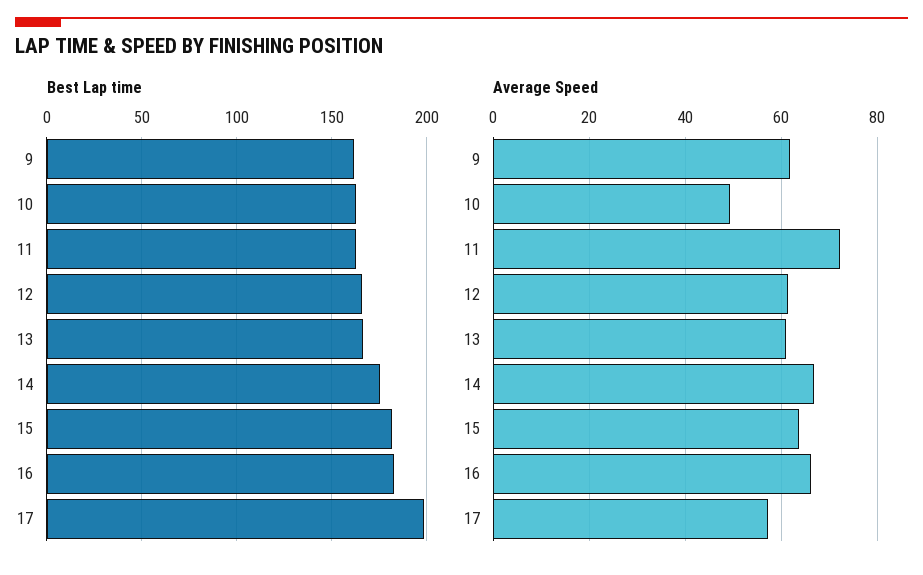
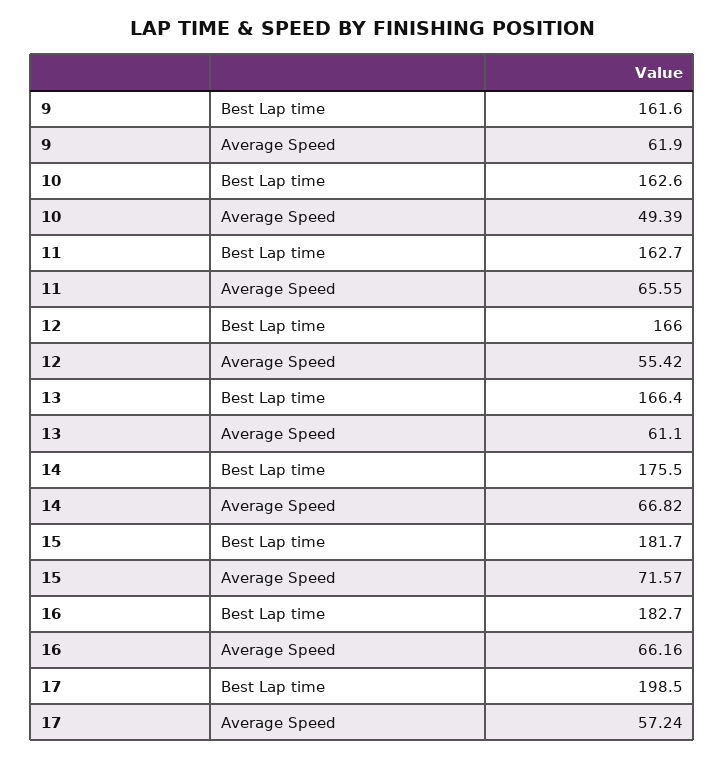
  {
    "Best Lap time": {
      "9": 161.6,
      "10": 162.6,
      "11": 162.7,
      "12": 166,
      "13": 166.4,
      "14": 175.5,
      "15": 181.7,
      "16": 182.7,
      "17": 198.5
    },
    "Average Speed": {
      "9": 61.9,
      "10": 49.39,
-     "11": 72,
+     "11": 65.55,
-     "12": 62,
+     "12": 55.42,
      "13": 61.1,
      "14": 66.82,
-     "15": 64,
+     "15": 71.57,
      "16": 66.16,
      "17": 57.24
    }
  }

